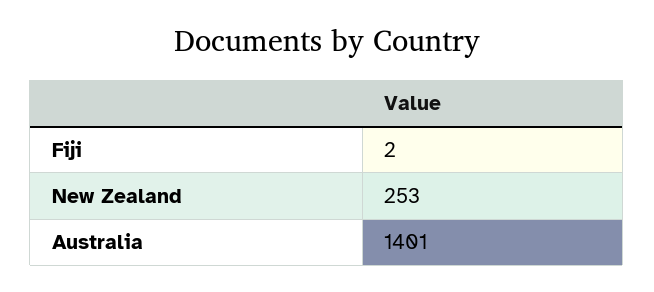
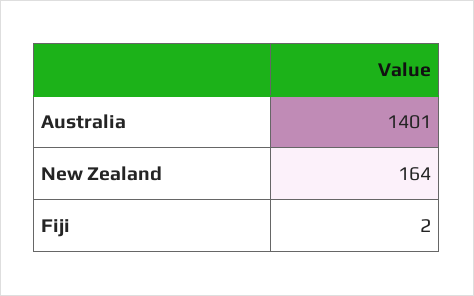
  {
    "Fiji": 2,
-   "New Zealand": 253,
+   "New Zealand": 164,
    "Australia": 1401
  }

